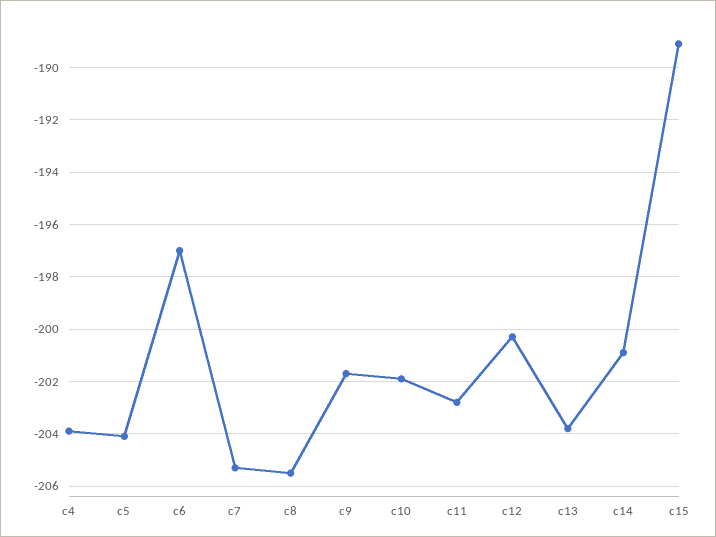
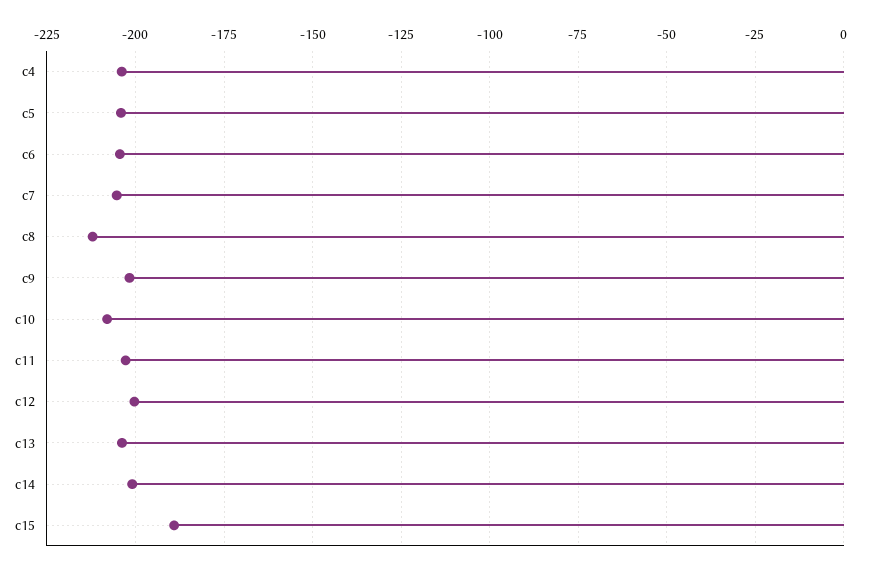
  {
    "c4": -204,
    "c5": -204,
-   "c6": -197,
+   "c6": -205,
    "c7": -205.5,
-   "c8": -205.5,
+   "c8": -212.5,
    "c9": -201.5,
-   "c10": -202,
+   "c10": -207.5,
    "c11": -203,
    "c12": -200.5,
    "c13": -204,
    "c14": -201,
    "c15": -189
  }

